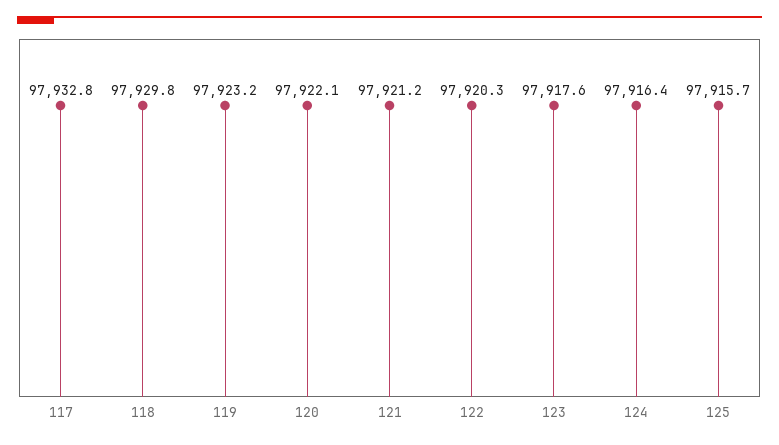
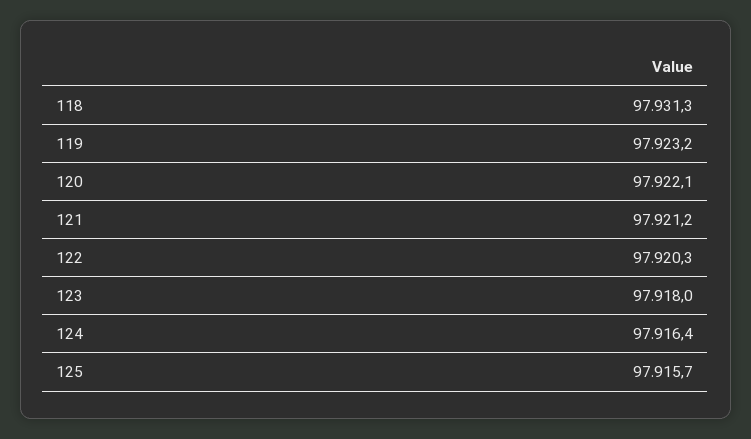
  {
-   "117": 97932.8,
-   "118": 97929.8,
+   "118": 97931.3,
    "119": 97923.2,
    "120": 97922.1,
    "121": 97921.2,
    "122": 97920.3,
-   "123": 97917.6,
+   "123": 97918,
    "124": 97916.4,
    "125": 97915.7
  }

